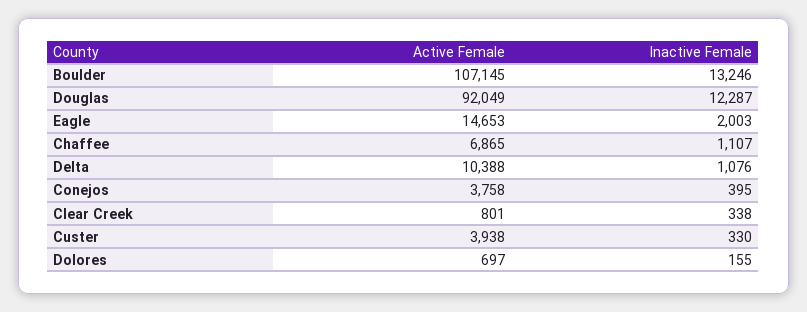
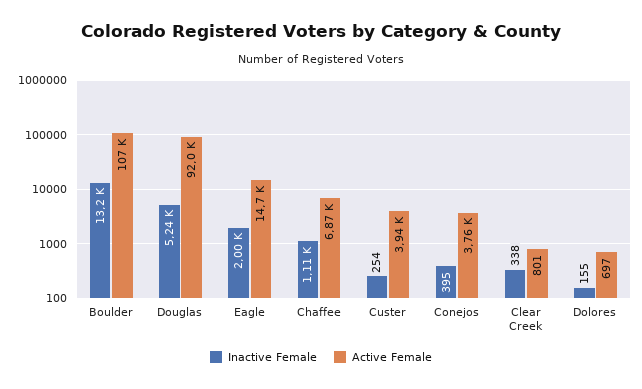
  {
    "Active Female": {
      "Boulder": 107145,
      "Douglas": 92049,
      "Eagle": 14653,
      "Chaffee": 6865,
-     "Delta": 10388,
      "Conejos": 3758,
      "Clear Creek": 801,
      "Custer": 3938,
      "Dolores": 697
    },
    "Inactive Female": {
      "Boulder": 13246,
-     "Douglas": 12287,
+     "Douglas": 5240,
      "Eagle": 2003,
      "Chaffee": 1107,
-     "Delta": 1076,
      "Conejos": 395,
      "Clear Creek": 338,
-     "Custer": 330,
+     "Custer": 254,
      "Dolores": 155
    }
  }

